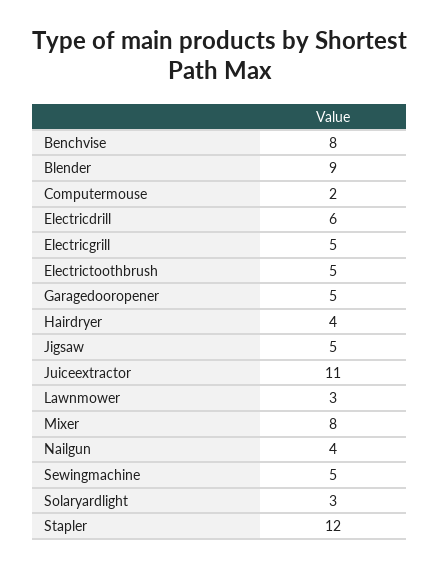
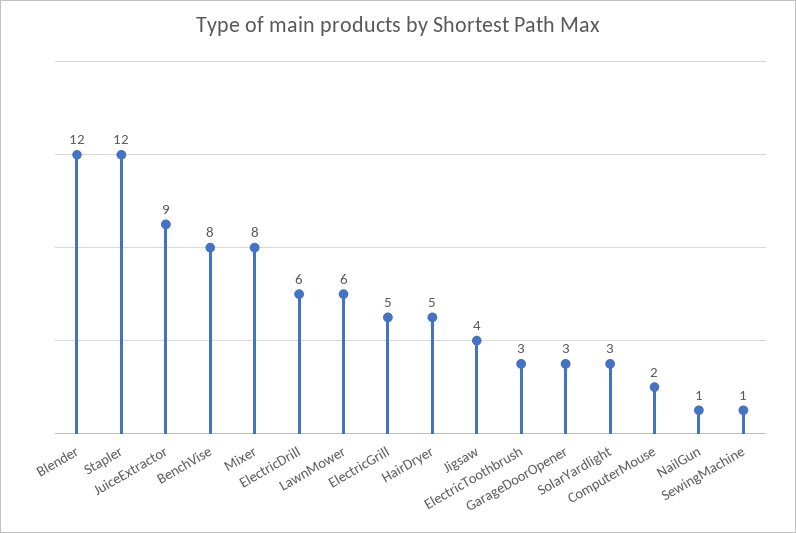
  {
    "Benchvise": 8,
-   "Blender": 9,
+   "Blender": 12,
    "Computermouse": 2,
    "Electricdrill": 6,
    "Electricgrill": 5,
-   "Electrictoothbrush": 5,
+   "Electrictoothbrush": 3,
-   "Garagedooropener": 5,
+   "Garagedooropener": 3,
-   "Hairdryer": 4,
+   "Hairdryer": 5,
-   "Jigsaw": 5,
+   "Jigsaw": 4,
-   "Juiceextractor": 11,
+   "Juiceextractor": 9,
-   "Lawnmower": 3,
+   "Lawnmower": 6,
    "Mixer": 8,
-   "Nailgun": 4,
+   "Nailgun": 1,
-   "Sewingmachine": 5,
+   "Sewingmachine": 1,
    "Solaryardlight": 3,
    "Stapler": 12
  }

